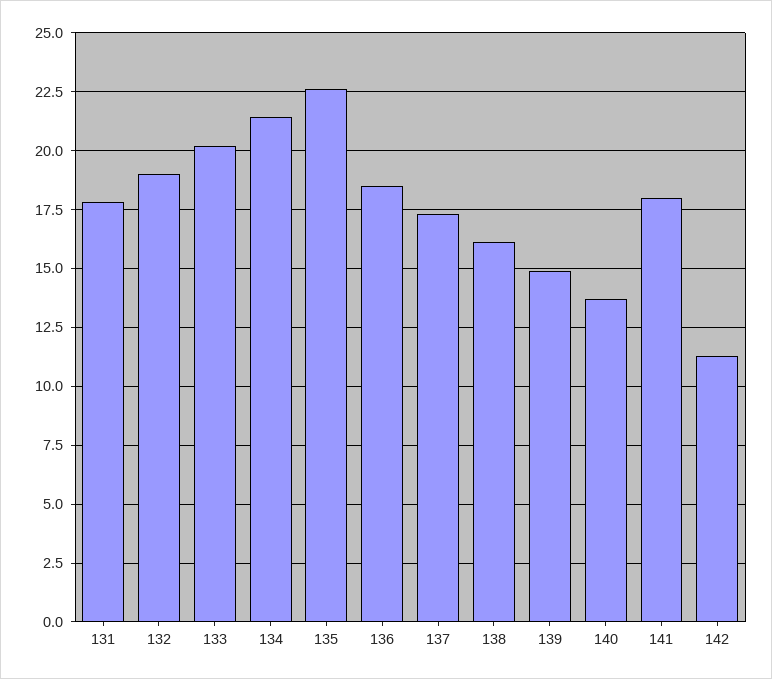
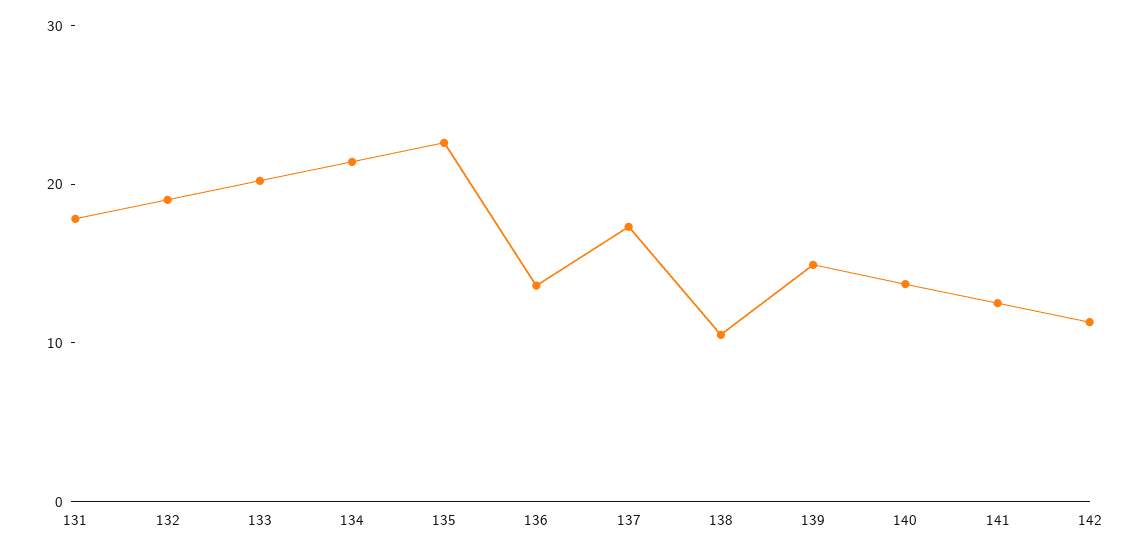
  {
    "131": 18,
    "132": 19,
    "133": 20,
    "134": 21.5,
    "135": 22.5,
-   "136": 18.5,
+   "136": 14,
    "137": 17.5,
-   "138": 16,
+   "138": 10,
    "139": 15,
    "140": 13.5,
-   "141": 18,
+   "141": 12,
    "142": 11.5
  }

